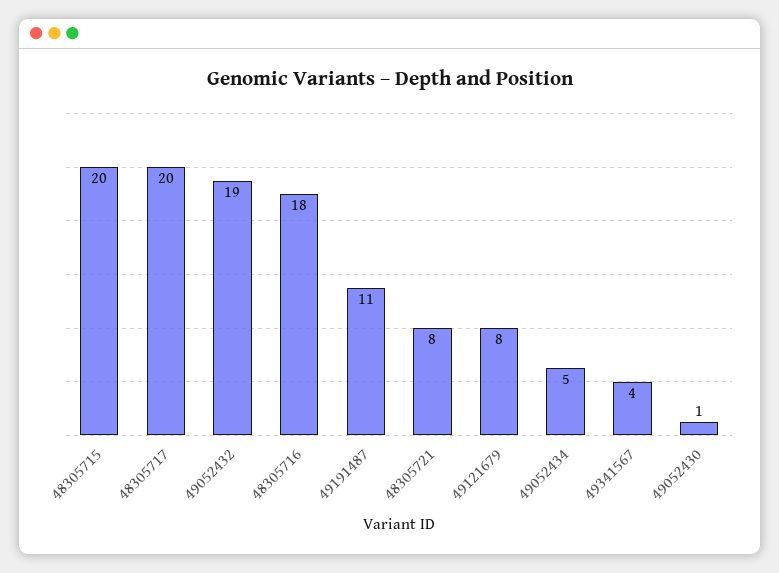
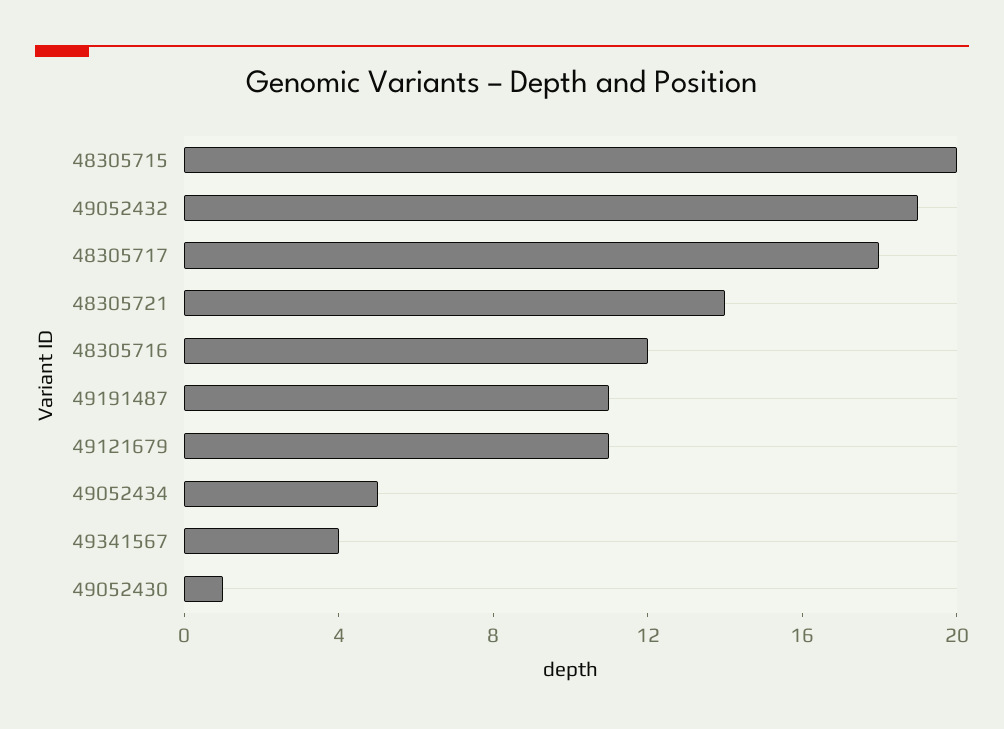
  {
    "48305715": 20,
-   "48305717": 20,
+   "48305717": 18,
    "49052432": 19,
-   "48305716": 18,
+   "48305716": 12,
    "49191487": 11,
-   "48305721": 8,
+   "48305721": 14,
-   "49121679": 8,
+   "49121679": 11,
    "49052434": 5,
    "49341567": 4,
    "49052430": 1
  }

